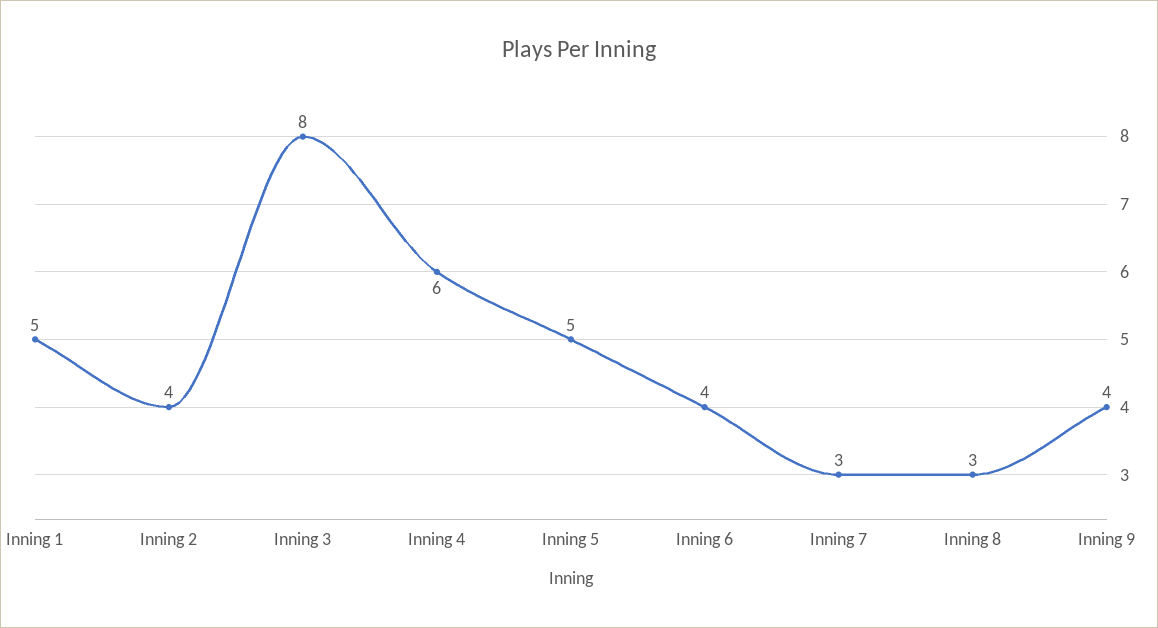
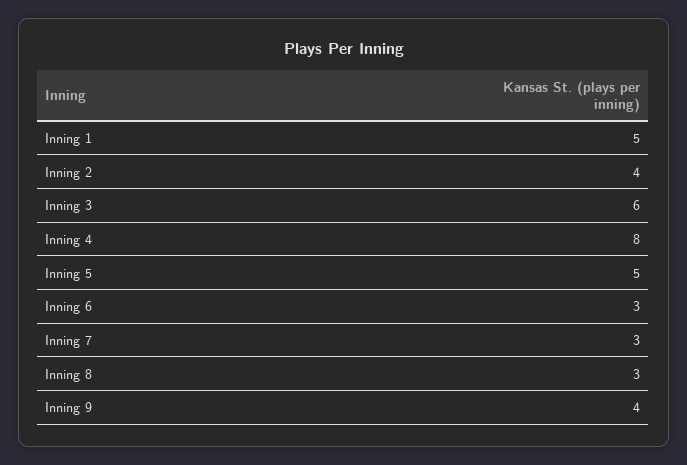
  {
    "Inning 1": 5,
    "Inning 2": 4,
-   "Inning 3": 8,
+   "Inning 3": 6,
-   "Inning 4": 6,
+   "Inning 4": 8,
    "Inning 5": 5,
-   "Inning 6": 4,
+   "Inning 6": 3,
    "Inning 7": 3,
    "Inning 8": 3,
    "Inning 9": 4
  }

